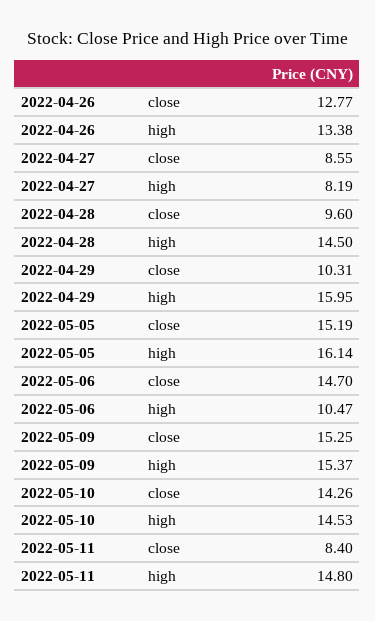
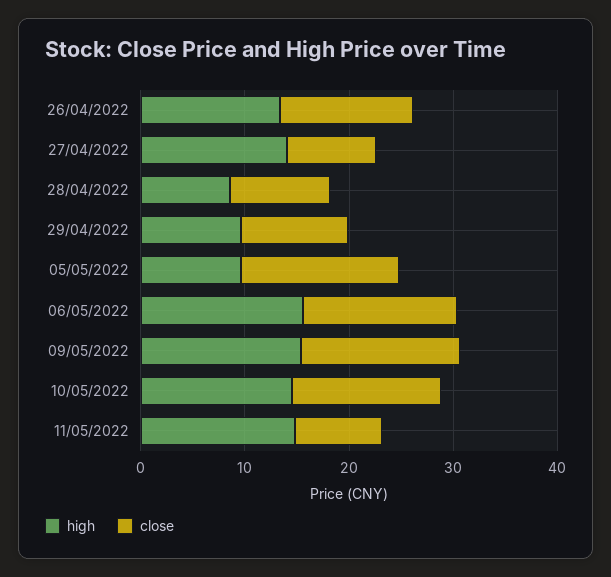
  {
    "close": {
      "2022-04-26": 12.77,
      "2022-04-27": 8.55,
      "2022-04-28": 9.6,
      "2022-04-29": 10.31,
      "2022-05-05": 15.19,
      "2022-05-06": 14.7,
      "2022-05-09": 15.25,
      "2022-05-10": 14.26,
      "2022-05-11": 8.4
    },
    "high": {
      "2022-04-26": 13.38,
-     "2022-04-27": 8.19,
+     "2022-04-27": 14,
-     "2022-04-28": 14.5,
+     "2022-04-28": 8,
-     "2022-04-29": 15.95,
+     "2022-04-29": 10,
-     "2022-05-05": 16.14,
+     "2022-05-05": 10,
-     "2022-05-06": 10.47,
+     "2022-05-06": 16,
      "2022-05-09": 15.37,
      "2022-05-10": 14.53,
      "2022-05-11": 14.8
    }
  }

